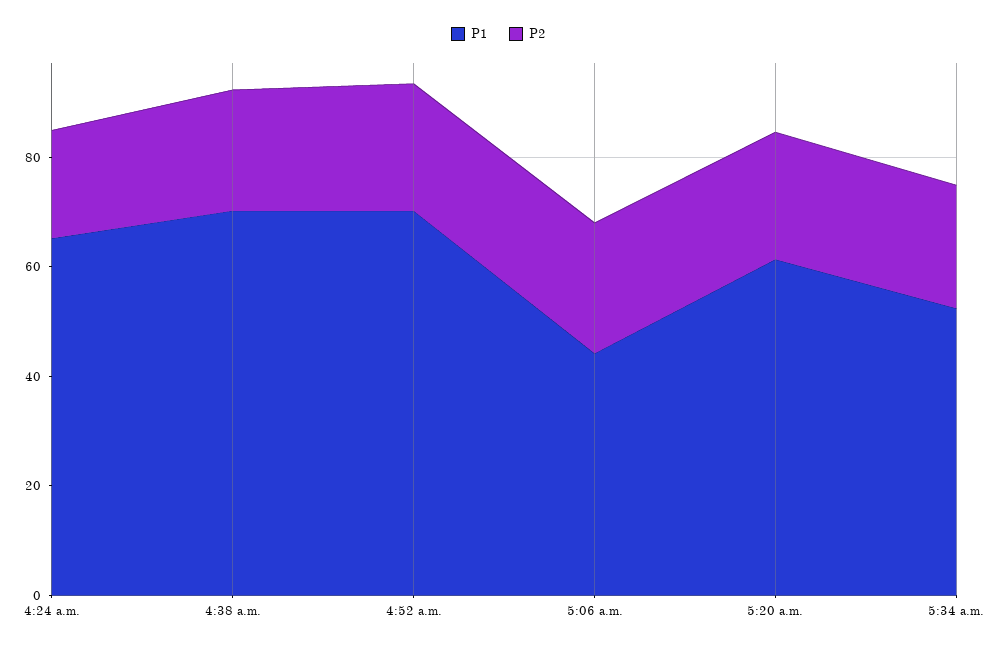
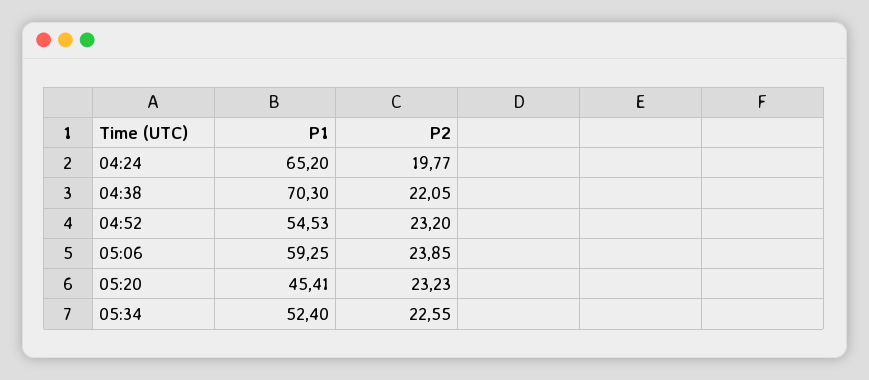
  {
    "P1": {
      "4:24 a.m.": 65.2,
      "4:38 a.m.": 70.3,
-     "4:52 a.m.": 70,
+     "4:52 a.m.": 54.53,
-     "5:06 a.m.": 45,
+     "5:06 a.m.": 59.25,
-     "5:20 a.m.": 60,
+     "5:20 a.m.": 45.41,
      "5:34 a.m.": 52.4
    },
    "P2": {
      "4:24 a.m.": 19.77,
      "4:38 a.m.": 22.05,
      "4:52 a.m.": 23.2,
      "5:06 a.m.": 23.85,
      "5:20 a.m.": 23.23,
      "5:34 a.m.": 22.55
    }
  }

